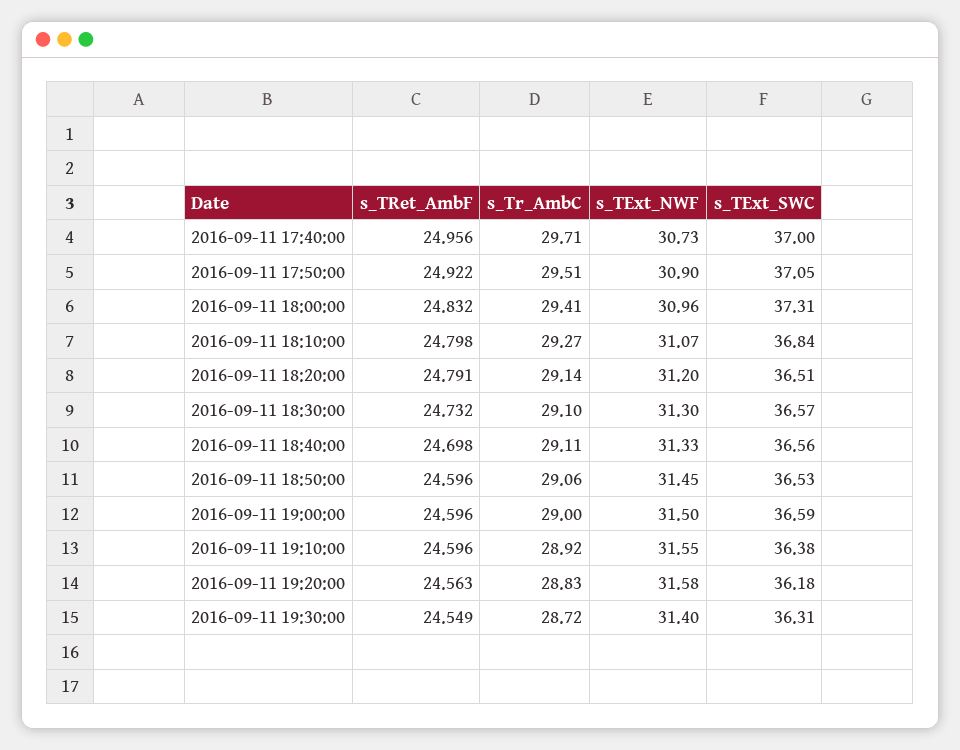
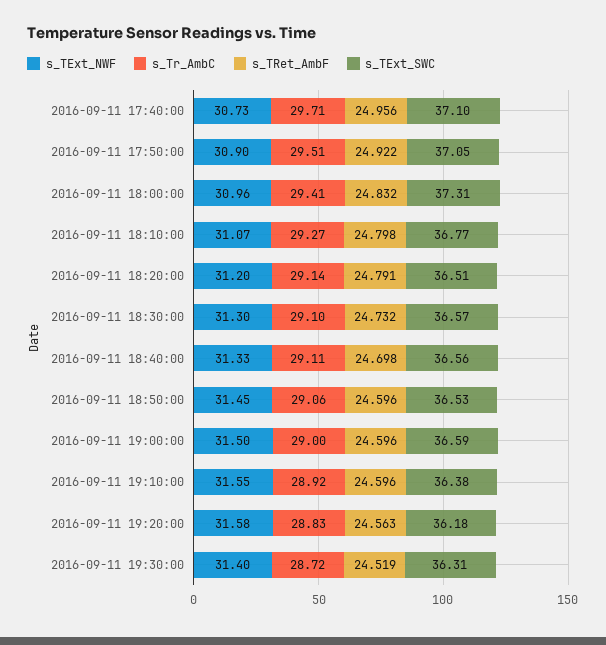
  {
    "s_TRet_AmbF": {
      "2016-09-11 17:40:00": 24.956,
      "2016-09-11 17:50:00": 24.922,
      "2016-09-11 18:00:00": 24.832,
      "2016-09-11 18:10:00": 24.798,
      "2016-09-11 18:20:00": 24.791,
      "2016-09-11 18:30:00": 24.732,
      "2016-09-11 18:40:00": 24.698,
      "2016-09-11 18:50:00": 24.596,
      "2016-09-11 19:00:00": 24.596,
      "2016-09-11 19:10:00": 24.596,
      "2016-09-11 19:20:00": 24.563,
-     "2016-09-11 19:30:00": 24.549
+     "2016-09-11 19:30:00": 24.519
    },
    "s_Tr_AmbC": {
      "2016-09-11 17:40:00": 29.71,
      "2016-09-11 17:50:00": 29.51,
      "2016-09-11 18:00:00": 29.41,
      "2016-09-11 18:10:00": 29.27,
      "2016-09-11 18:20:00": 29.14,
      "2016-09-11 18:30:00": 29.1,
      "2016-09-11 18:40:00": 29.11,
      "2016-09-11 18:50:00": 29.06,
      "2016-09-11 19:00:00": 29,
      "2016-09-11 19:10:00": 28.92,
      "2016-09-11 19:20:00": 28.83,
      "2016-09-11 19:30:00": 28.72
    },
    "s_TExt_NWF": {
      "2016-09-11 17:40:00": 30.73,
      "2016-09-11 17:50:00": 30.9,
      "2016-09-11 18:00:00": 30.96,
      "2016-09-11 18:10:00": 31.07,
      "2016-09-11 18:20:00": 31.2,
      "2016-09-11 18:30:00": 31.3,
      "2016-09-11 18:40:00": 31.33,
      "2016-09-11 18:50:00": 31.45,
      "2016-09-11 19:00:00": 31.5,
      "2016-09-11 19:10:00": 31.55,
      "2016-09-11 19:20:00": 31.58,
      "2016-09-11 19:30:00": 31.4
    },
    "s_TExt_SWC": {
-     "2016-09-11 17:40:00": 37,
+     "2016-09-11 17:40:00": 37.1,
      "2016-09-11 17:50:00": 37.05,
      "2016-09-11 18:00:00": 37.31,
-     "2016-09-11 18:10:00": 36.84,
+     "2016-09-11 18:10:00": 36.77,
      "2016-09-11 18:20:00": 36.51,
      "2016-09-11 18:30:00": 36.57,
      "2016-09-11 18:40:00": 36.56,
      "2016-09-11 18:50:00": 36.53,
      "2016-09-11 19:00:00": 36.59,
      "2016-09-11 19:10:00": 36.38,
      "2016-09-11 19:20:00": 36.18,
      "2016-09-11 19:30:00": 36.31
    }
  }

